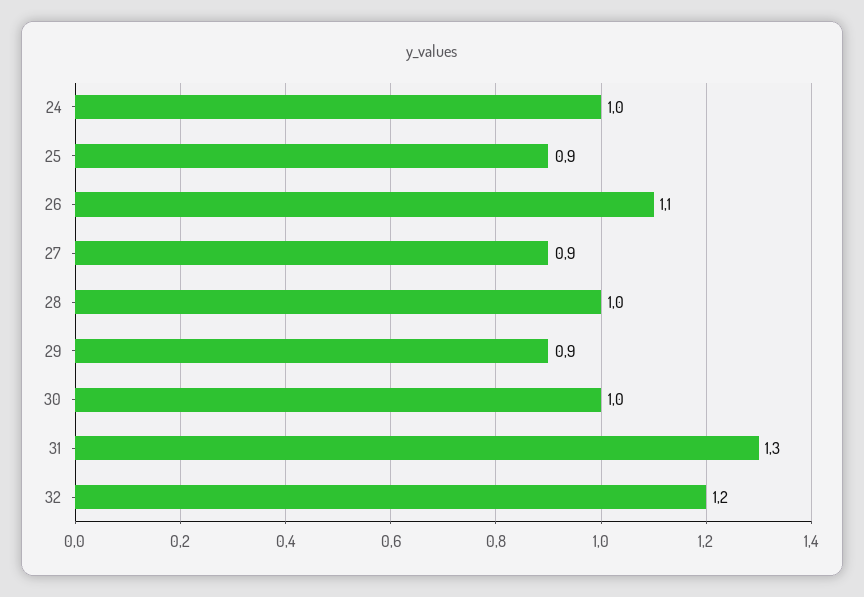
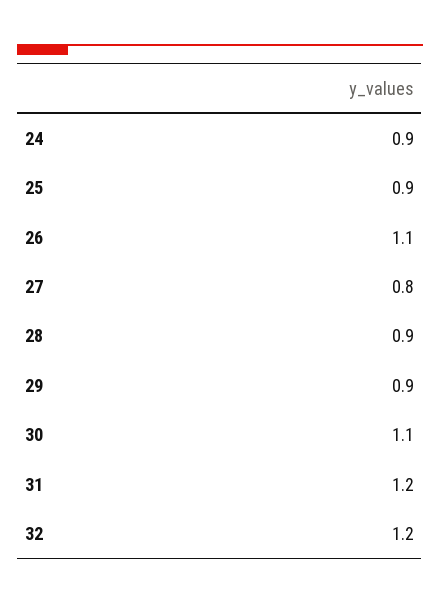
  {
-   "24": 1,
+   "24": 0.9,
    "25": 0.9,
    "26": 1.1,
-   "27": 0.9,
+   "27": 0.8,
-   "28": 1,
+   "28": 0.9,
    "29": 0.9,
-   "30": 1,
+   "30": 1.1,
-   "31": 1.3,
+   "31": 1.2,
    "32": 1.2
  }

